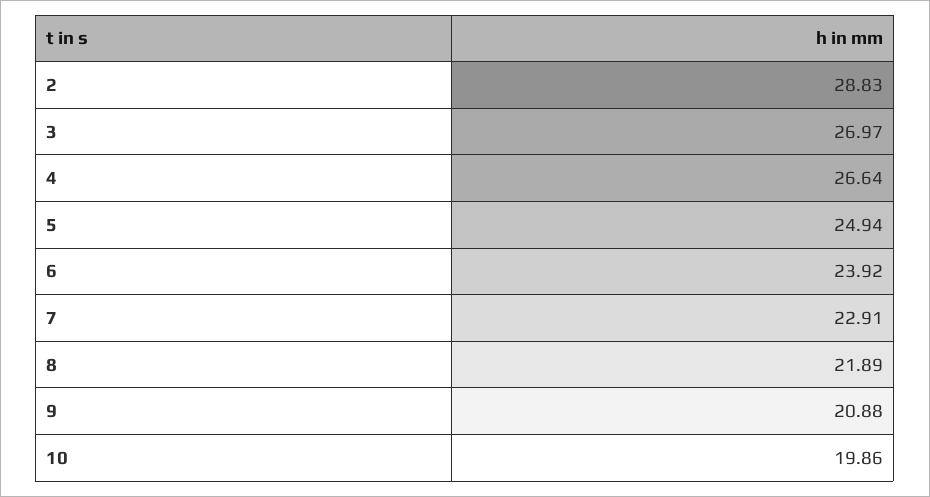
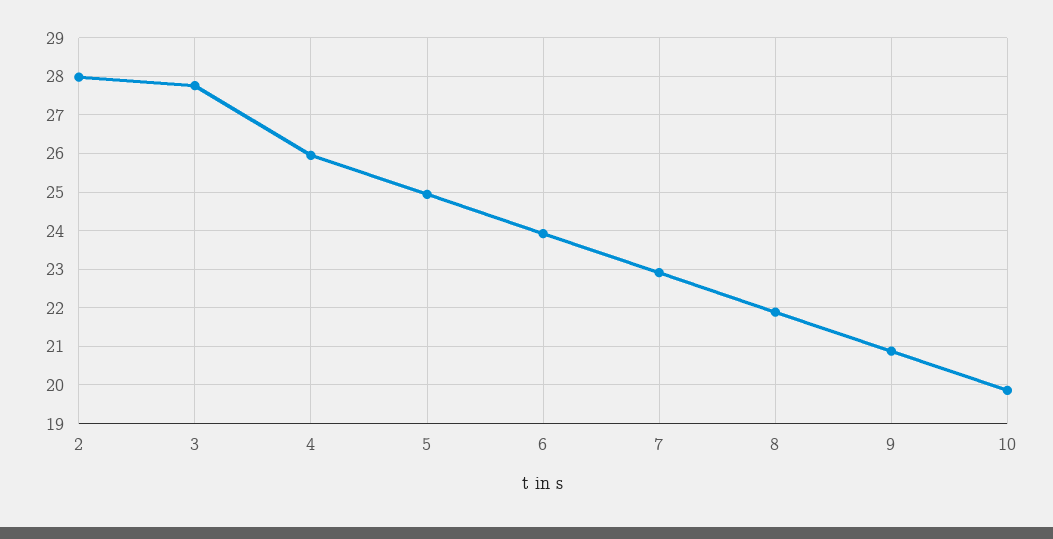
  {
-   "2": 28.83,
+   "2": 28,
-   "3": 26.97,
+   "3": 27.8,
-   "4": 26.64,
+   "4": 26,
    "5": 24.94,
    "6": 23.92,
    "7": 22.91,
    "8": 21.89,
    "9": 20.88,
    "10": 19.86
  }

